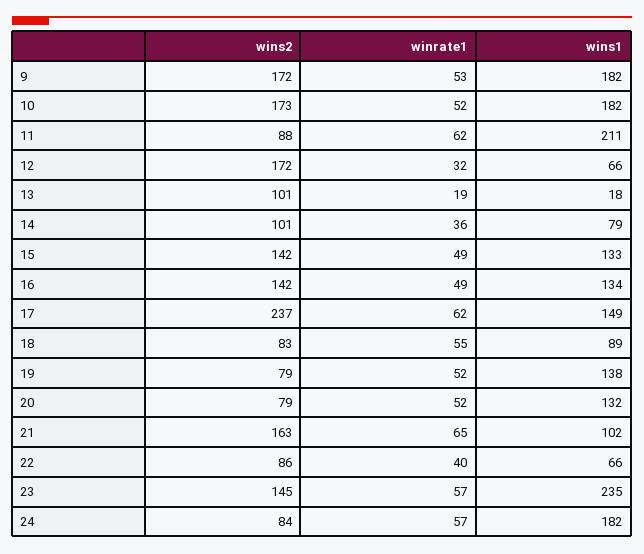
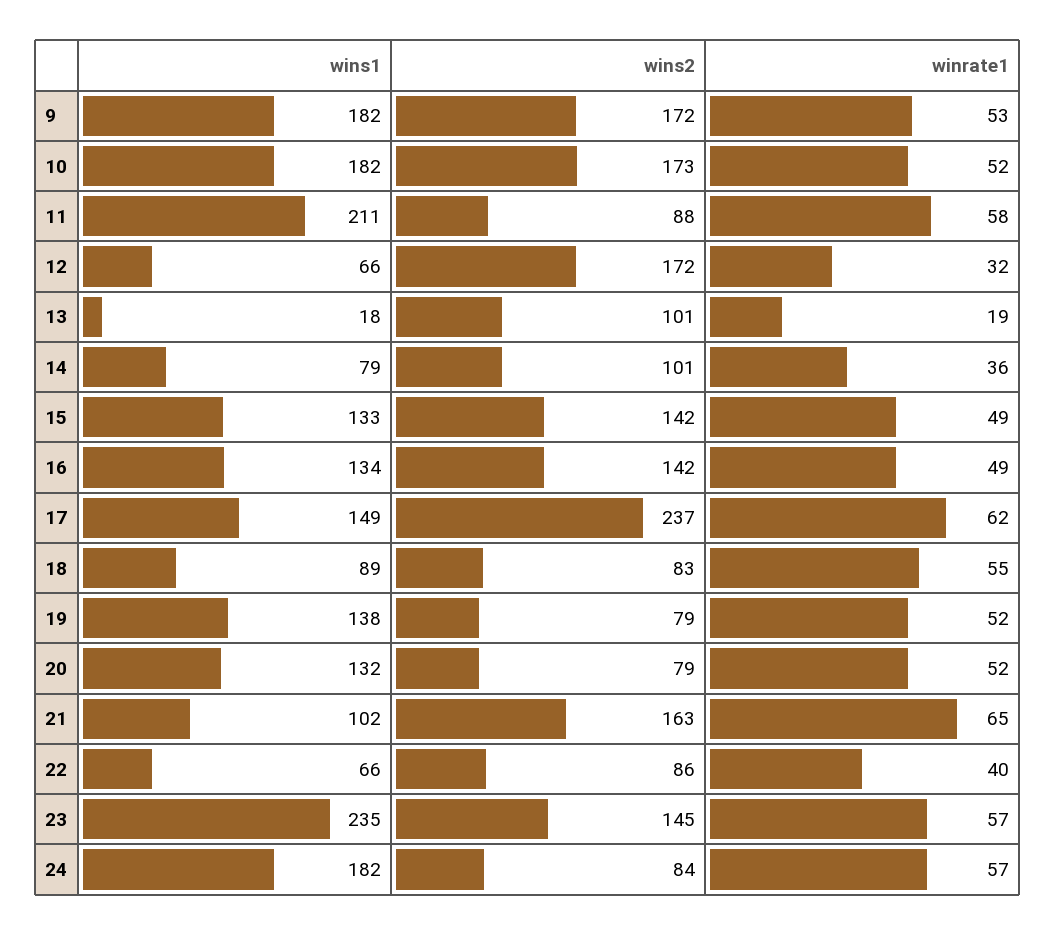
  {
    "wins2": {
      "9": 172,
      "10": 173,
      "11": 88,
      "12": 172,
      "13": 101,
      "14": 101,
      "15": 142,
      "16": 142,
      "17": 237,
      "18": 83,
      "19": 79,
      "20": 79,
      "21": 163,
      "22": 86,
      "23": 145,
      "24": 84
    },
    "winrate1": {
      "9": 53,
      "10": 52,
-     "11": 62,
+     "11": 58,
      "12": 32,
      "13": 19,
      "14": 36,
      "15": 49,
      "16": 49,
      "17": 62,
      "18": 55,
      "19": 52,
      "20": 52,
      "21": 65,
      "22": 40,
      "23": 57,
      "24": 57
    },
    "wins1": {
      "9": 182,
      "10": 182,
      "11": 211,
      "12": 66,
      "13": 18,
      "14": 79,
      "15": 133,
      "16": 134,
      "17": 149,
      "18": 89,
      "19": 138,
      "20": 132,
      "21": 102,
      "22": 66,
      "23": 235,
      "24": 182
    }
  }

